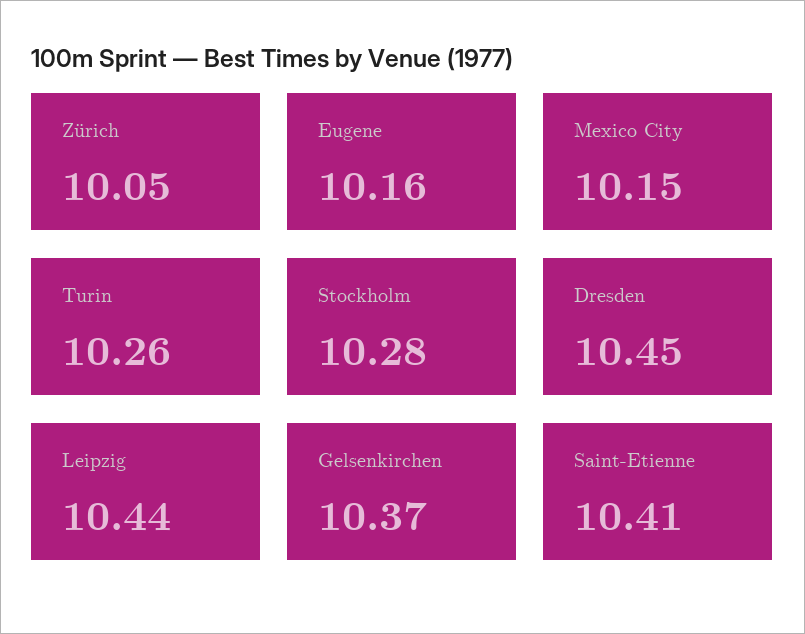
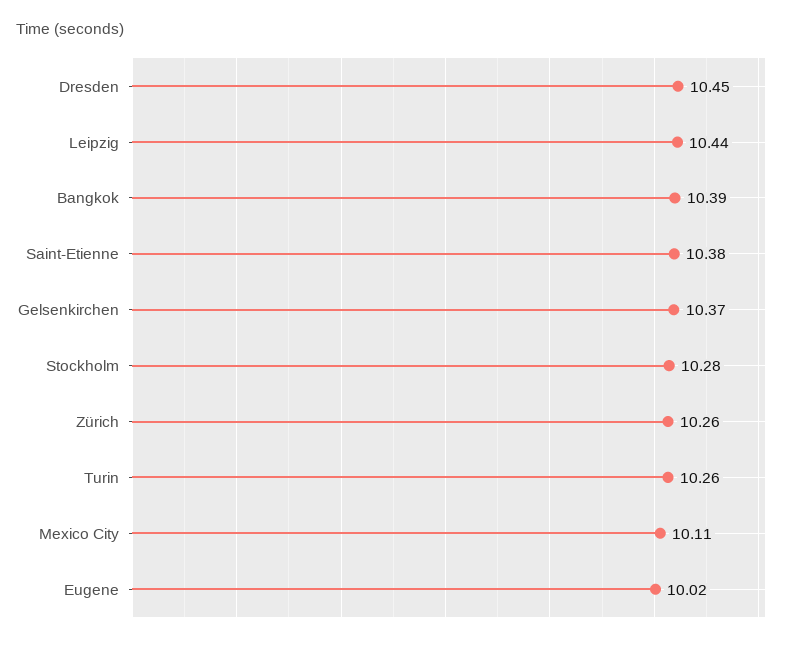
  {
-   "Zürich": 10.05,
+   "Zürich": 10.26,
-   "Eugene": 10.16,
+   "Eugene": 10.02,
-   "Mexico City": 10.15,
+   "Mexico City": 10.11,
    "Turin": 10.26,
    "Stockholm": 10.28,
    "Dresden": 10.45,
    "Leipzig": 10.44,
    "Gelsenkirchen": 10.37,
-   "Saint-Etienne": 10.41
+   "Saint-Etienne": 10.38,
+   "Bangkok": 10.39
  }

